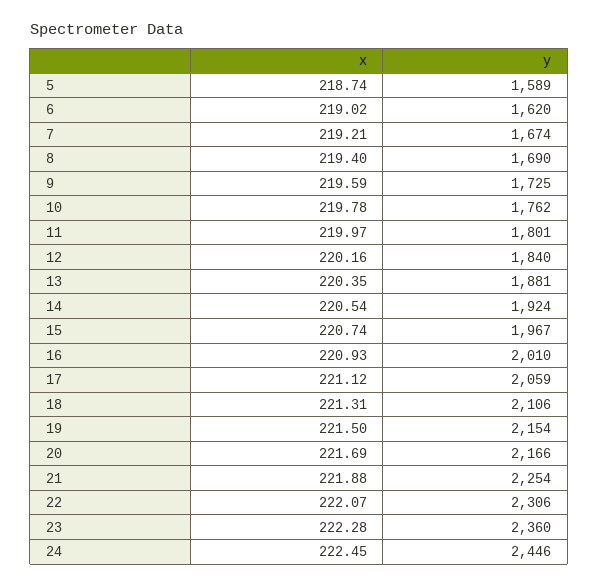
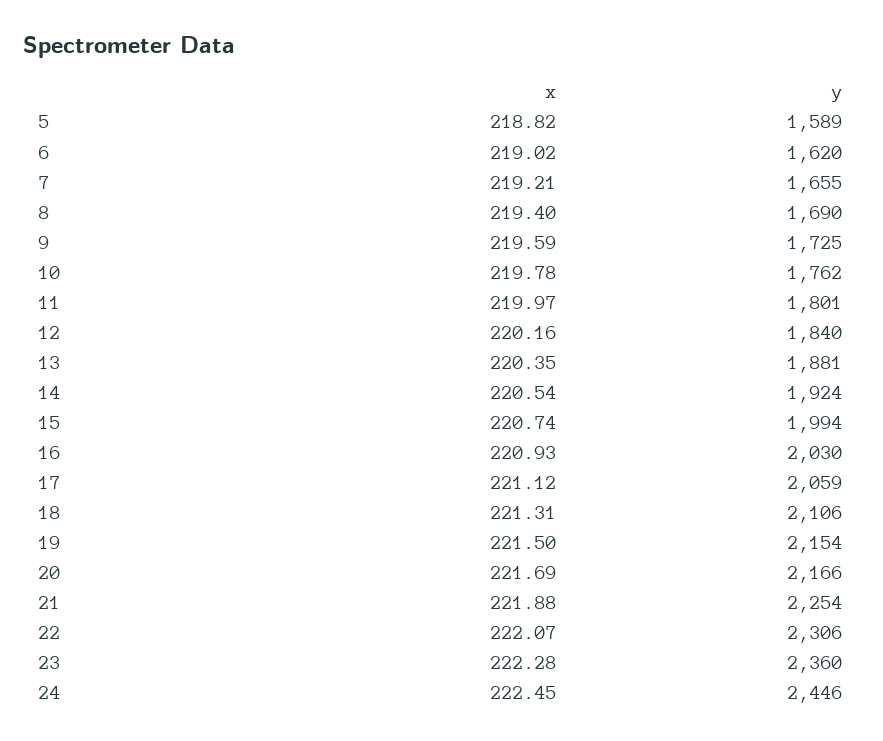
  {
    "x": {
-     "5": 218.74,
+     "5": 218.82,
      "6": 219.02,
      "7": 219.21,
      "8": 219.4,
      "9": 219.59,
      "10": 219.78,
      "11": 219.97,
      "12": 220.16,
      "13": 220.35,
      "14": 220.54,
      "15": 220.74,
      "16": 220.93,
      "17": 221.12,
      "18": 221.31,
      "19": 221.5,
      "20": 221.69,
      "21": 221.88,
      "22": 222.07,
      "23": 222.28,
      "24": 222.45
    },
    "y": {
      "5": 1589,
      "6": 1620,
-     "7": 1674,
+     "7": 1655,
      "8": 1690,
      "9": 1725,
      "10": 1762,
      "11": 1801,
      "12": 1840,
      "13": 1881,
      "14": 1924,
-     "15": 1967,
+     "15": 1994,
-     "16": 2010,
+     "16": 2030,
      "17": 2059,
      "18": 2106,
      "19": 2154,
      "20": 2166,
      "21": 2254,
      "22": 2306,
      "23": 2360,
      "24": 2446
    }
  }

